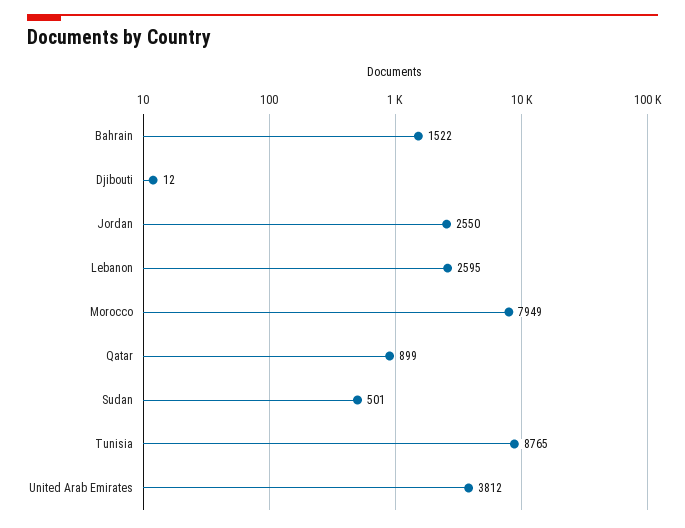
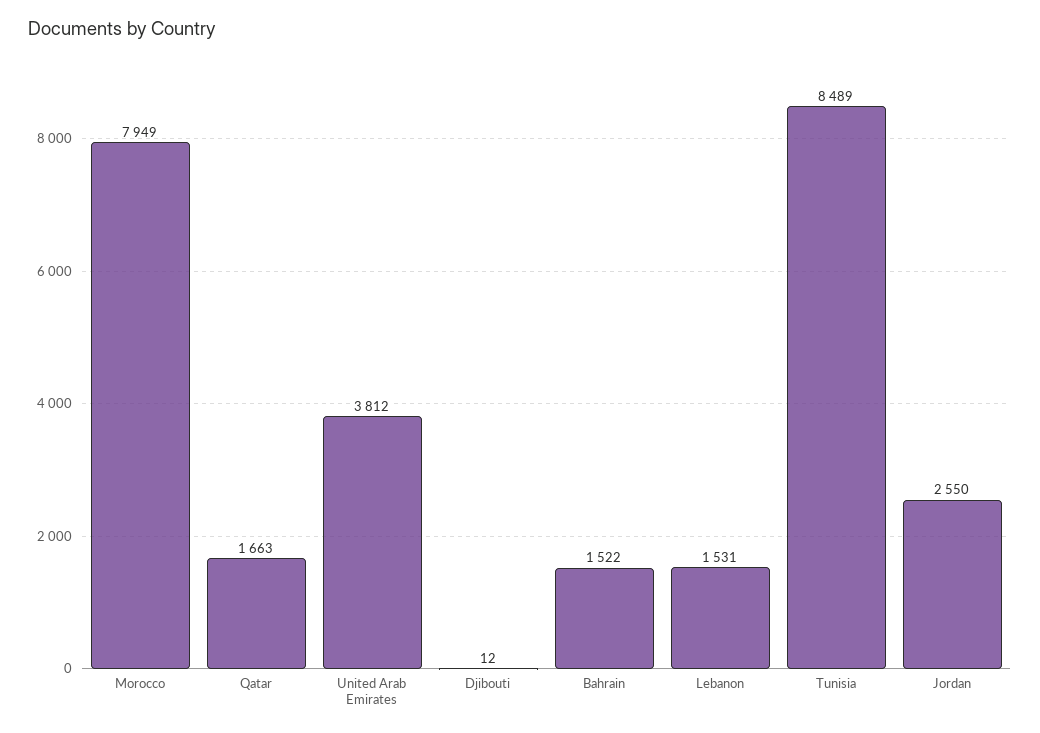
  {
    "Bahrain": 1522,
    "Djibouti": 12,
    "Jordan": 2550,
-   "Lebanon": 2595,
+   "Lebanon": 1531,
    "Morocco": 7949,
-   "Qatar": 899,
+   "Qatar": 1663,
-   "Sudan": 501,
-   "Tunisia": 8765,
+   "Tunisia": 8489,
    "United Arab Emirates": 3812
  }

